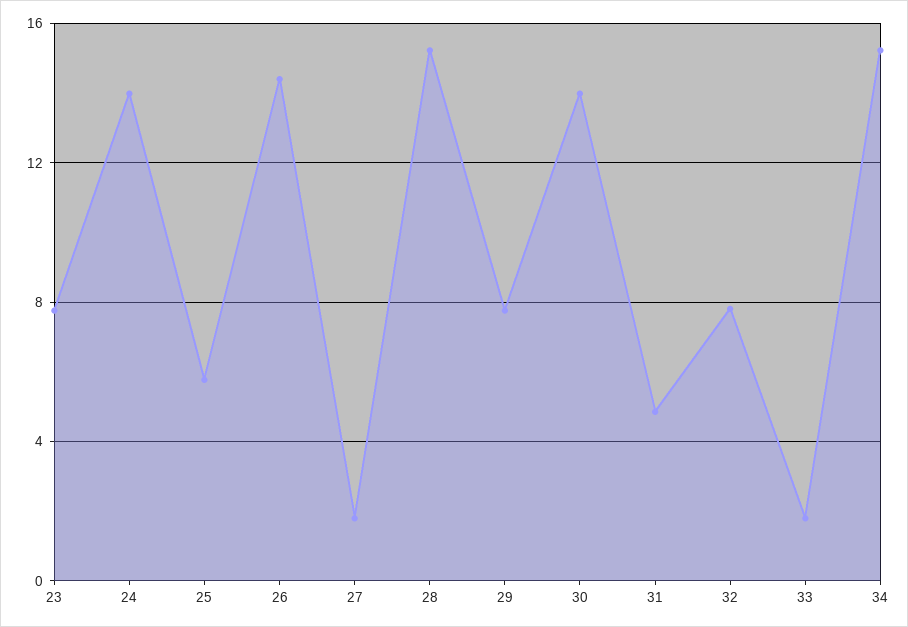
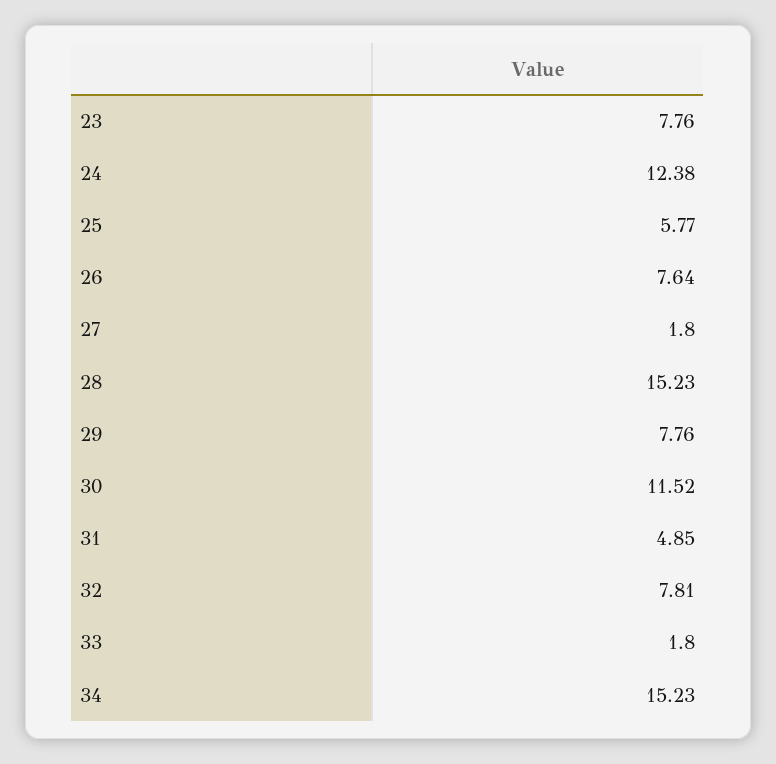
  {
    "23": 7.76,
-   "24": 14,
+   "24": 12.38,
    "25": 5.77,
-   "26": 14.5,
+   "26": 7.64,
    "27": 1.8,
    "28": 15.23,
    "29": 7.76,
-   "30": 14,
+   "30": 11.52,
    "31": 4.85,
    "32": 7.81,
    "33": 1.8,
    "34": 15.23
  }

